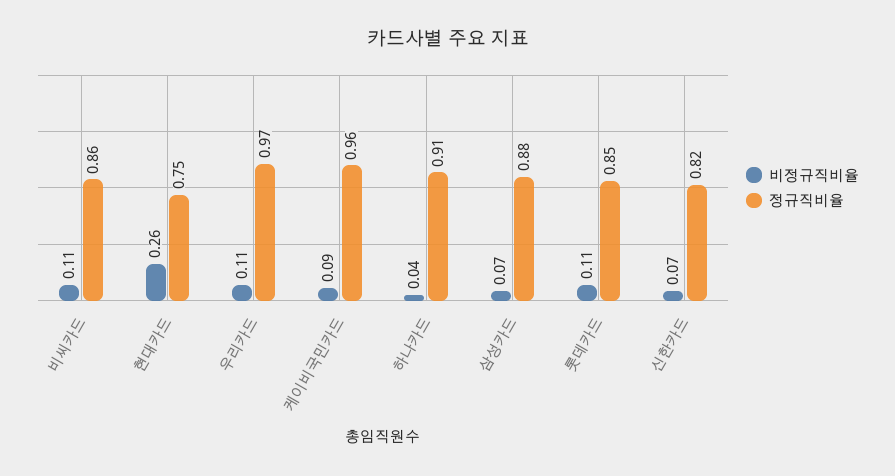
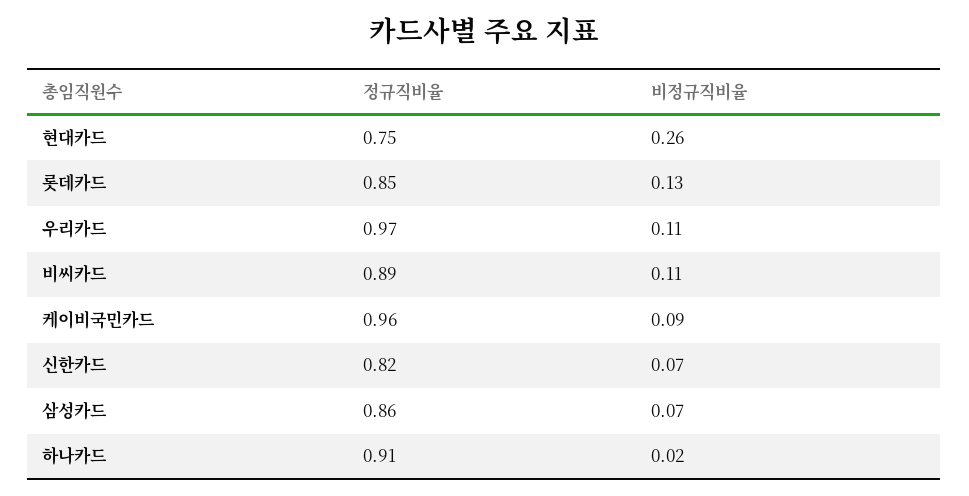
  {
    "비정규직비율": {
      "비씨카드": 0.11,
      "현대카드": 0.26,
      "우리카드": 0.11,
      "케이비국민카드": 0.09,
-     "하나카드": 0.04,
+     "하나카드": 0.02,
      "삼성카드": 0.07,
-     "롯데카드": 0.11,
+     "롯데카드": 0.13,
      "신한카드": 0.07
    },
    "정규직비율": {
-     "비씨카드": 0.86,
+     "비씨카드": 0.89,
      "현대카드": 0.75,
      "우리카드": 0.97,
      "케이비국민카드": 0.96,
      "하나카드": 0.91,
-     "삼성카드": 0.88,
+     "삼성카드": 0.86,
      "롯데카드": 0.85,
      "신한카드": 0.82
    }
  }

